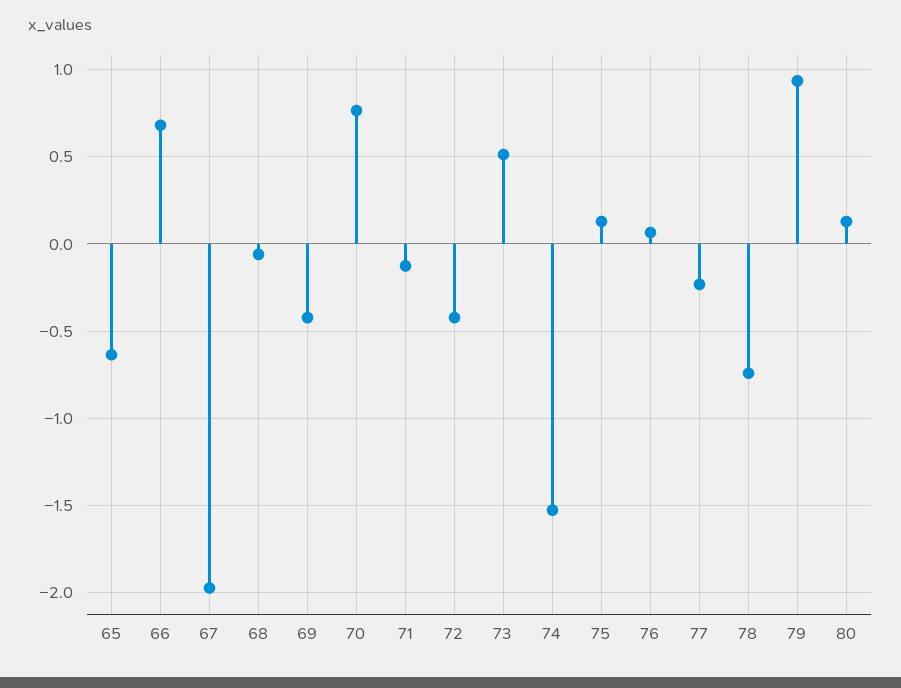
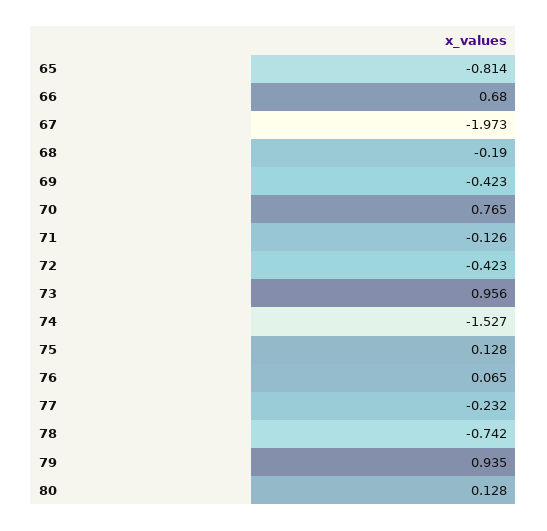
  {
-   "65": -0.65,
+   "65": -0.814,
    "66": 0.68,
    "67": -1.973,
-   "68": -0.05,
+   "68": -0.19,
    "69": -0.423,
    "70": 0.765,
    "71": -0.126,
    "72": -0.423,
-   "73": 0.5,
+   "73": 0.956,
    "74": -1.527,
    "75": 0.128,
    "76": 0.065,
    "77": -0.232,
    "78": -0.742,
    "79": 0.935,
    "80": 0.128
  }

